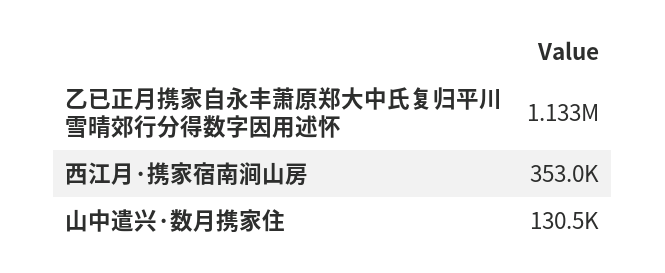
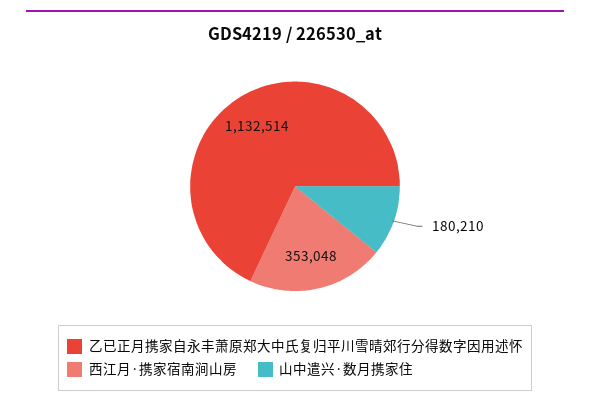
  {
    "乙已正月携家自永丰萧原郑大中氏复归平川雪晴郊行分得数字因用述怀": 1132514,
    "西江月·携家宿南涧山房": 353048,
-   "山中遣兴·数月携家住": 130500
+   "山中遣兴·数月携家住": 180210
  }

